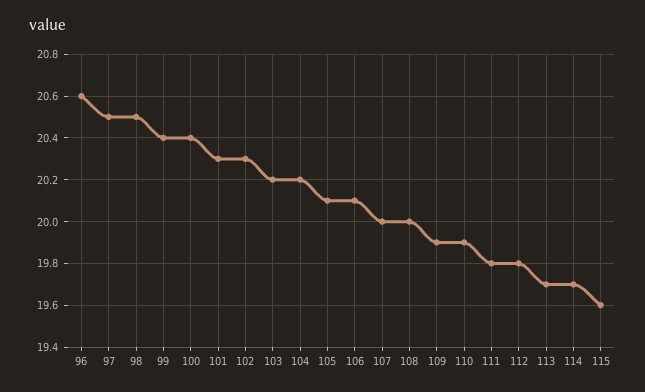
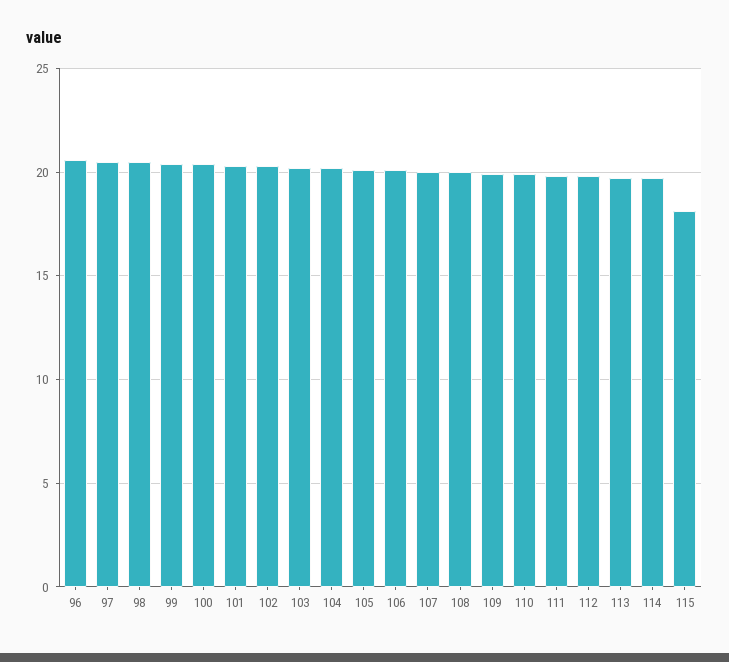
  {
    "96": 20.6,
    "97": 20.5,
    "98": 20.5,
    "99": 20.4,
    "100": 20.4,
    "101": 20.3,
    "102": 20.3,
    "103": 20.2,
    "104": 20.2,
    "105": 20.1,
    "106": 20.1,
    "107": 20,
    "108": 20,
    "109": 19.9,
    "110": 19.9,
    "111": 19.8,
    "112": 19.8,
    "113": 19.7,
    "114": 19.7,
-   "115": 19.6
+   "115": 18
  }

